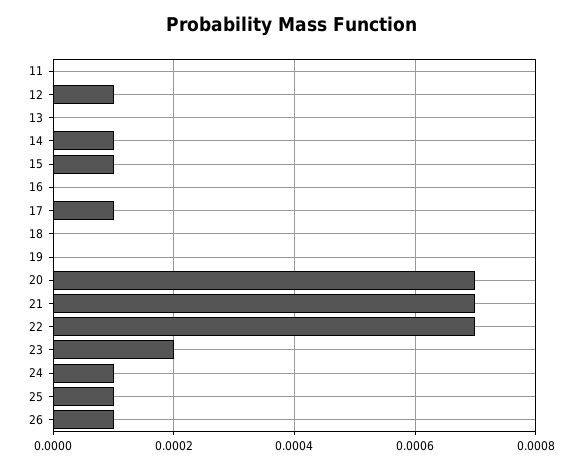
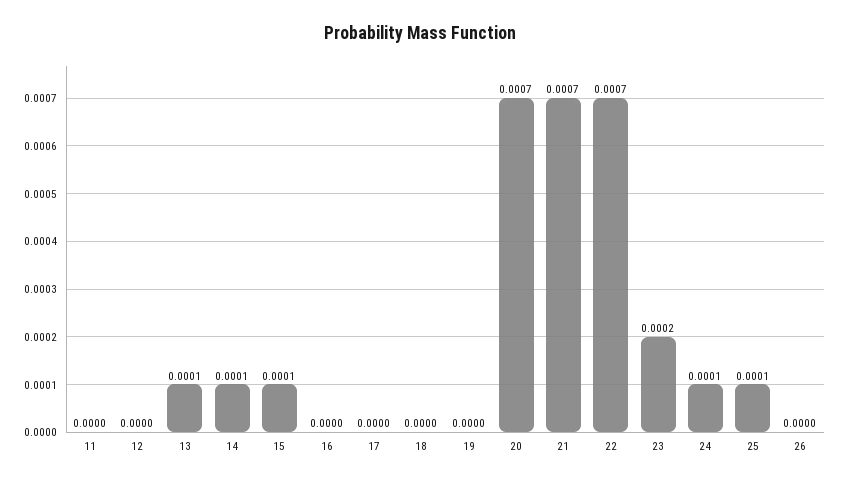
  {
    "11": 0,
-   "12": 0.0001,
+   "12": 0,
-   "13": 0,
+   "13": 0.0001,
    "14": 0.0001,
    "15": 0.0001,
    "16": 0,
-   "17": 0.0001,
+   "17": 0,
    "18": 0,
    "19": 0,
    "20": 0.0007,
    "21": 0.0007,
    "22": 0.0007,
    "23": 0.0002,
    "24": 0.0001,
    "25": 0.0001,
-   "26": 0.0001
+   "26": 0
  }

